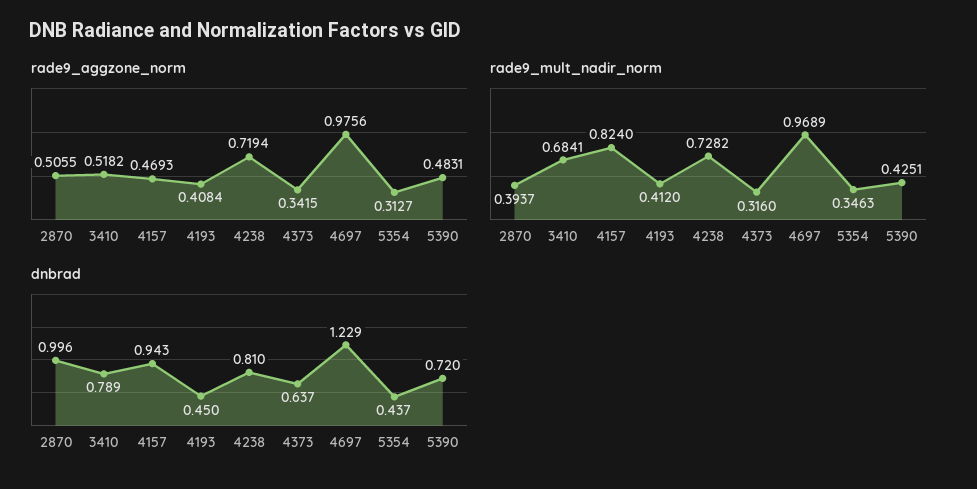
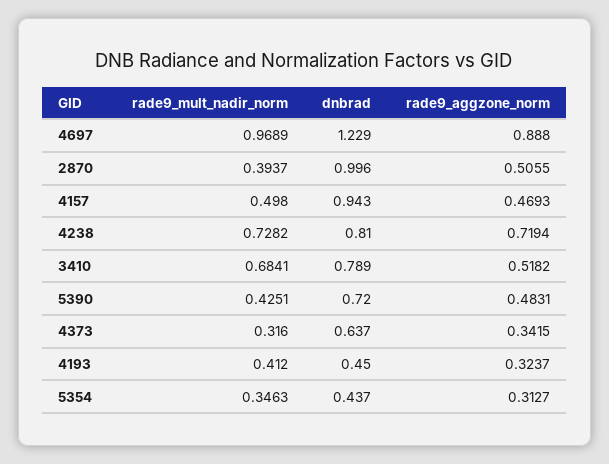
  {
    "rade9_aggzone_norm": {
      "2870": 0.5055,
      "3410": 0.5182,
      "4157": 0.4693,
-     "4193": 0.4084,
+     "4193": 0.3237,
      "4238": 0.7194,
      "4373": 0.3415,
-     "4697": 0.9756,
+     "4697": 0.888,
      "5354": 0.3127,
      "5390": 0.4831
    },
    "rade9_mult_nadir_norm": {
      "2870": 0.3937,
      "3410": 0.6841,
-     "4157": 0.824,
+     "4157": 0.498,
      "4193": 0.412,
      "4238": 0.7282,
      "4373": 0.316,
      "4697": 0.9689,
      "5354": 0.3463,
      "5390": 0.4251
    },
    "dnbrad": {
      "2870": 0.996,
      "3410": 0.789,
      "4157": 0.943,
      "4193": 0.45,
      "4238": 0.81,
      "4373": 0.637,
      "4697": 1.229,
      "5354": 0.437,
      "5390": 0.72
    }
  }

